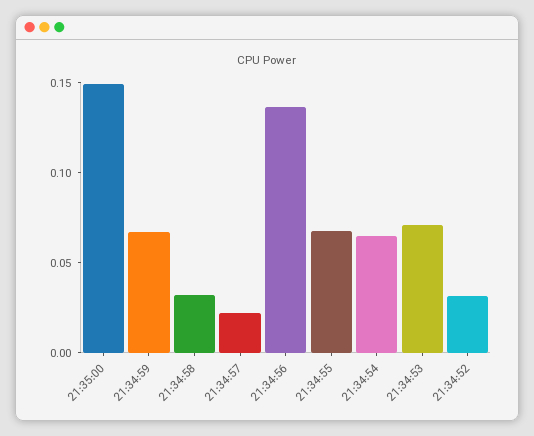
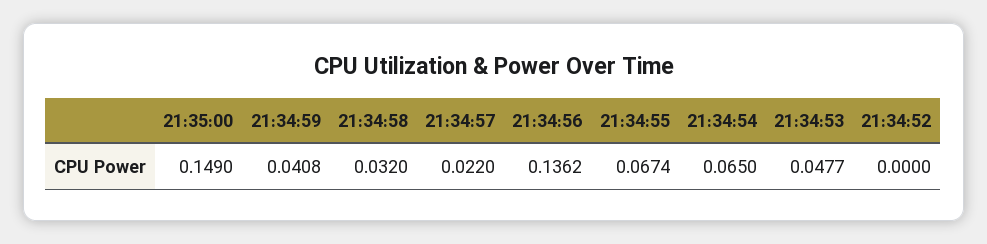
  {
    "21:35:00": 0.149,
-   "21:34:59": 0.07,
+   "21:34:59": 0.0408,
    "21:34:58": 0.032,
    "21:34:57": 0.022,
    "21:34:56": 0.1362,
    "21:34:55": 0.0674,
    "21:34:54": 0.065,
-   "21:34:53": 0.07,
+   "21:34:53": 0.0477,
-   "21:34:52": 0.03
+   "21:34:52": 0
  }

